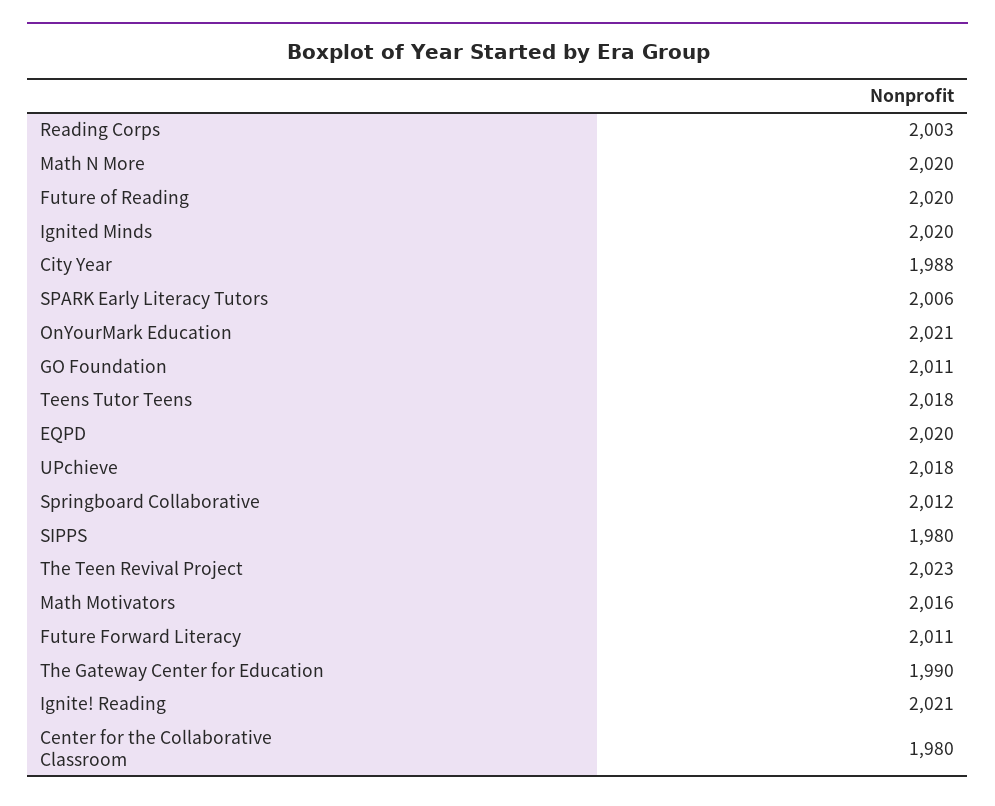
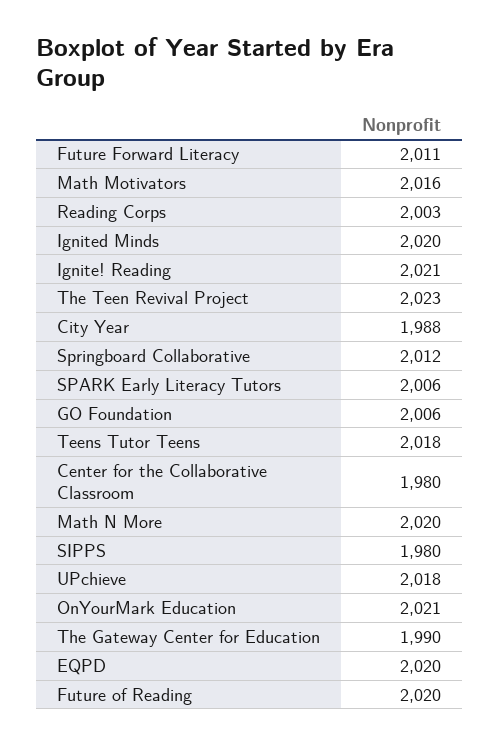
  {
    "Reading Corps": 2003,
    "Math N More": 2020,
    "Future of Reading": 2020,
    "Ignited Minds": 2020,
    "City Year": 1988,
    "SPARK Early Literacy Tutors": 2006,
    "OnYourMark Education": 2021,
-   "GO Foundation": 2011,
+   "GO Foundation": 2006,
    "Teens Tutor Teens": 2018,
    "EQPD": 2020,
    "UPchieve": 2018,
    "Springboard Collaborative": 2012,
    "SIPPS": 1980,
    "The Teen Revival Project": 2023,
    "Math Motivators": 2016,
    "Future Forward Literacy": 2011,
    "The Gateway Center for Education": 1990,
    "Ignite! Reading": 2021,
    "Center for the Collaborative Classroom": 1980
  }

